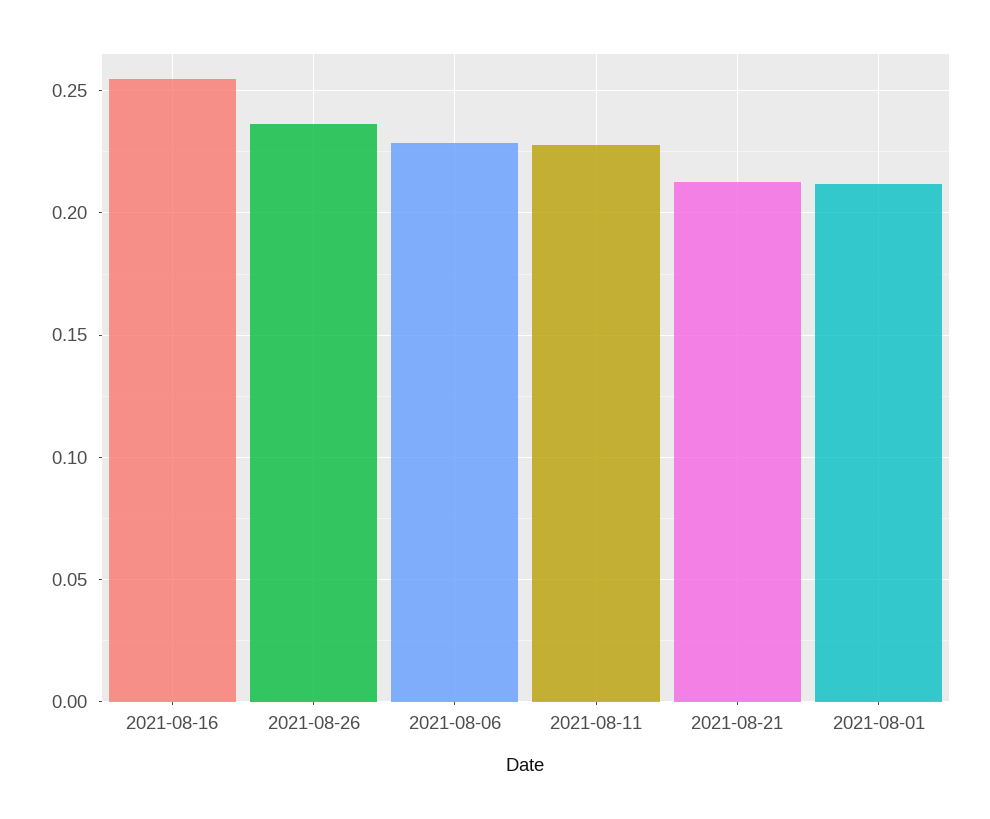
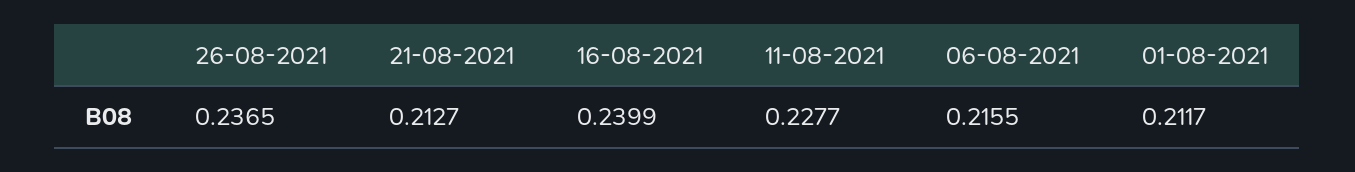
  {
-   "2021-08-16": 0.255,
+   "2021-08-16": 0.2399,
    "2021-08-26": 0.2365,
-   "2021-08-06": 0.23,
+   "2021-08-06": 0.2155,
    "2021-08-11": 0.2277,
    "2021-08-21": 0.2127,
    "2021-08-01": 0.2117
  }

